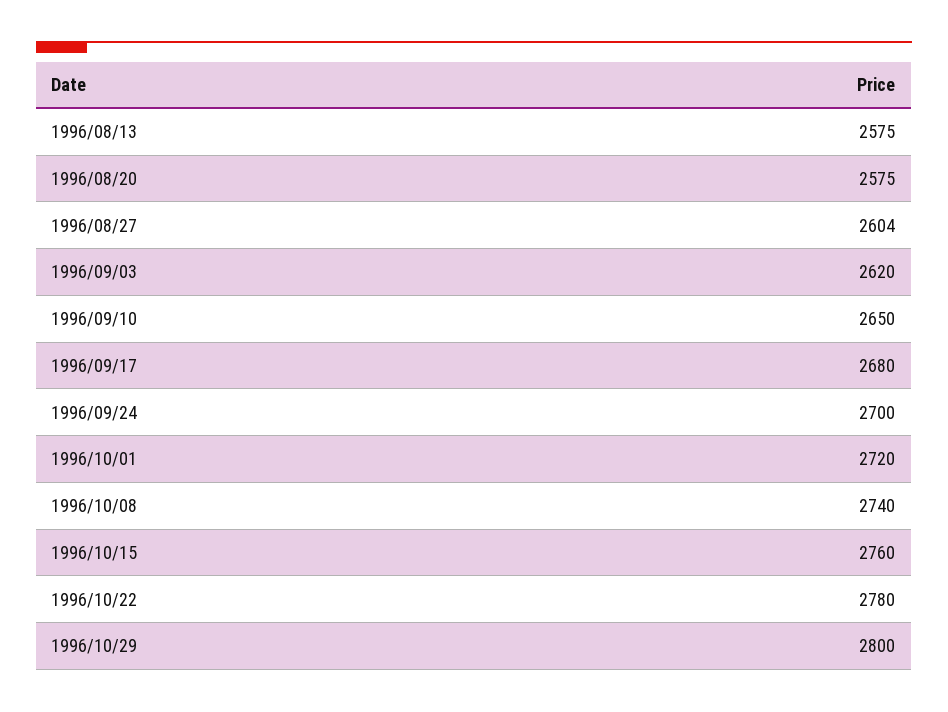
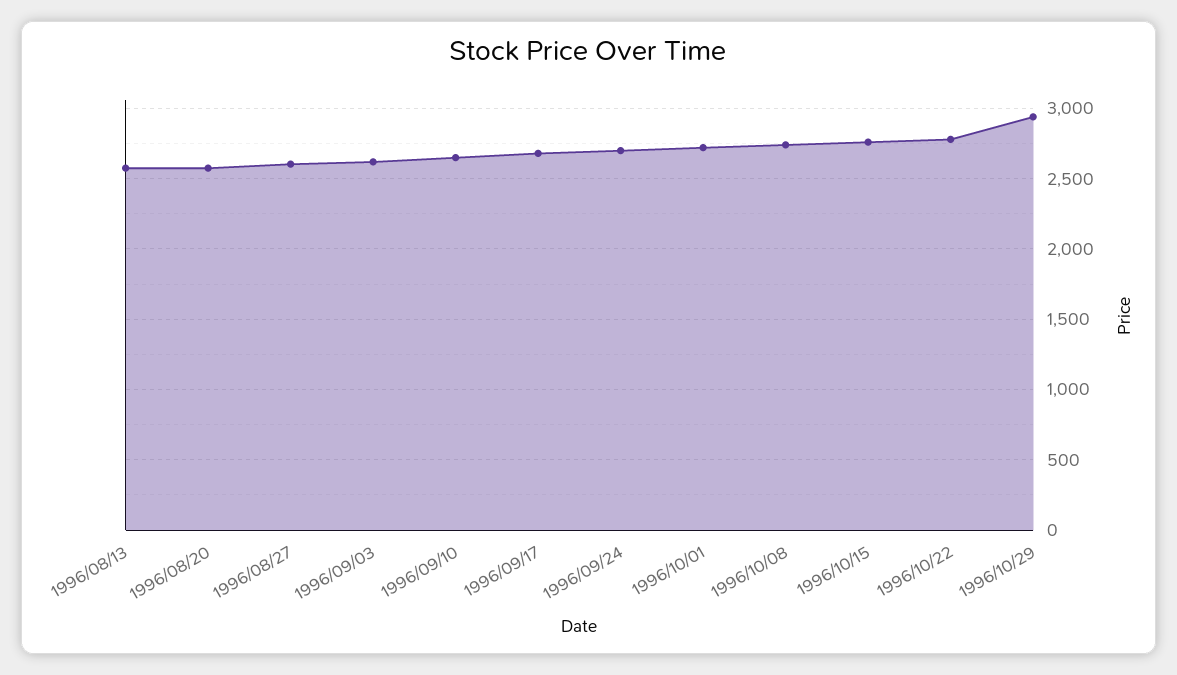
  {
    "1996/08/13": 2575,
    "1996/08/20": 2575,
    "1996/08/27": 2604,
    "1996/09/03": 2620,
    "1996/09/10": 2650,
    "1996/09/17": 2680,
    "1996/09/24": 2700,
    "1996/10/01": 2720,
    "1996/10/08": 2740,
    "1996/10/15": 2760,
    "1996/10/22": 2780,
-   "1996/10/29": 2800
+   "1996/10/29": 2950
  }

